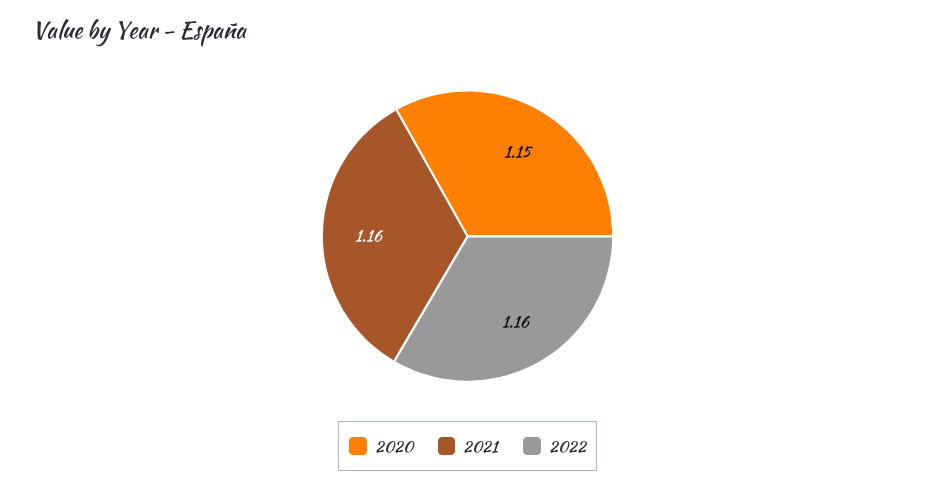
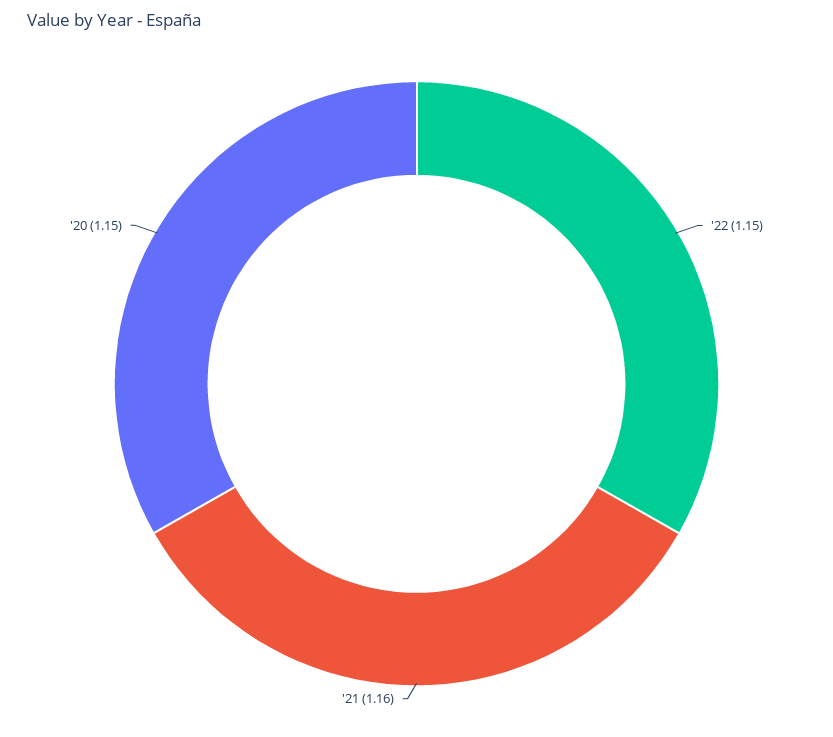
  {
    "2020": 1.15,
    "2021": 1.16,
-   "2022": 1.16
+   "2022": 1.15
  }

